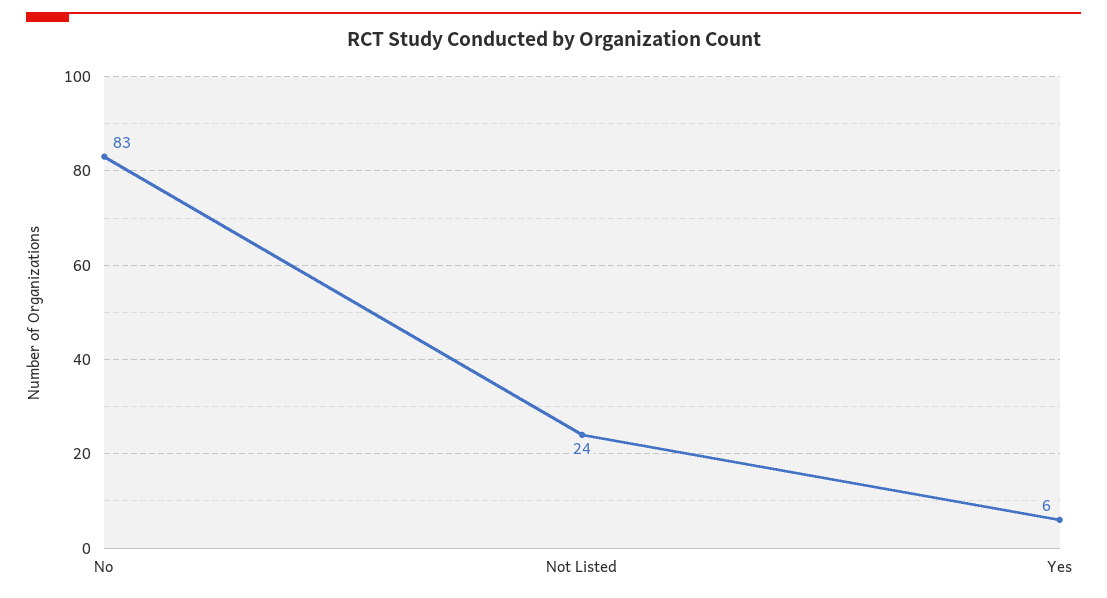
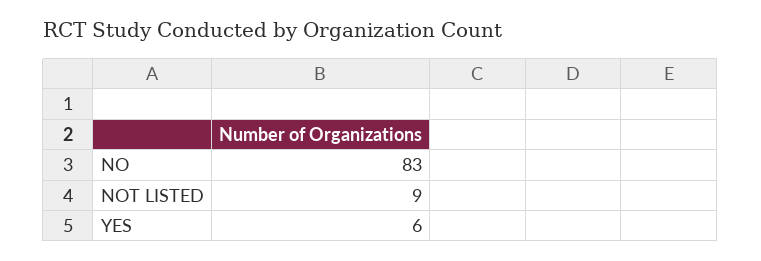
  {
    "No": 83,
-   "Not Listed": 24,
+   "Not Listed": 9,
    "Yes": 6
  }

